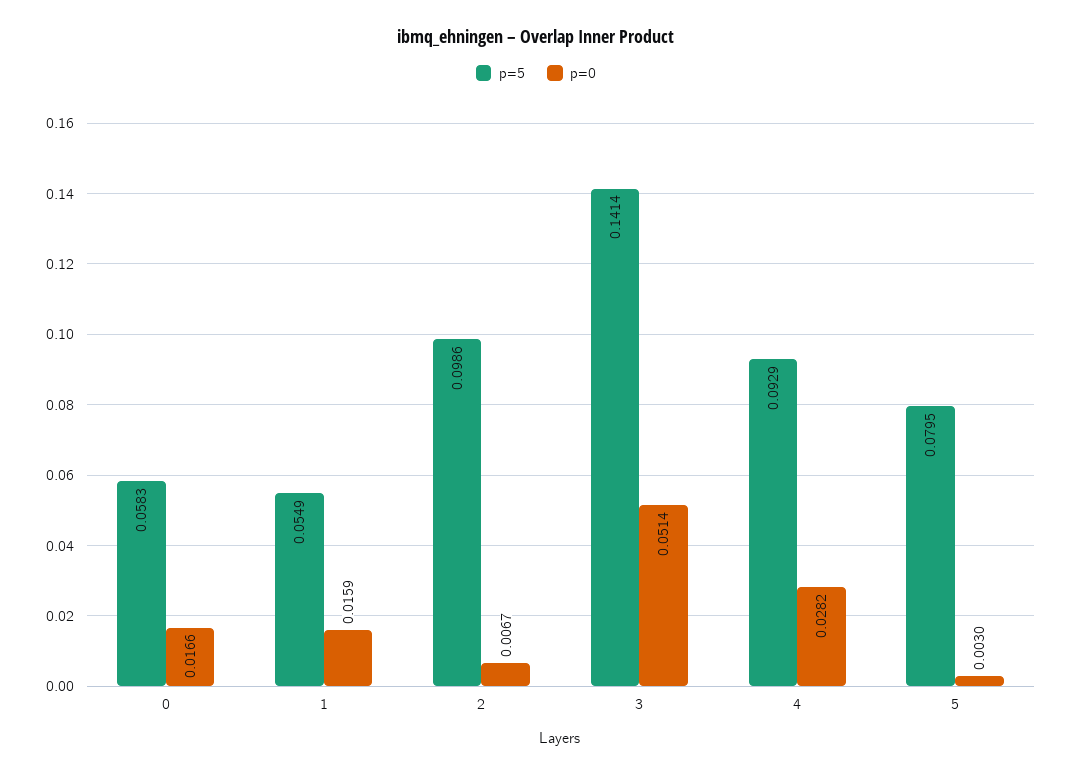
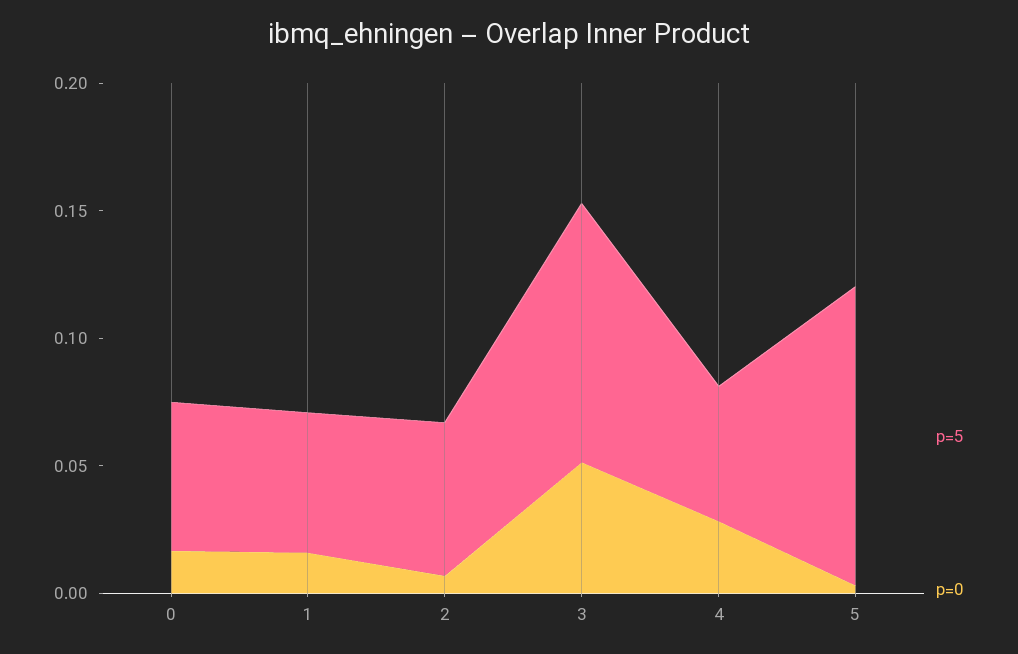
  {
    "p=5": {
      "0": 0.0583,
      "1": 0.0549,
-     "2": 0.0986,
+     "2": 0.06,
-     "3": 0.1414,
+     "3": 0.1,
-     "4": 0.0929,
+     "4": 0.05,
-     "5": 0.0795
+     "5": 0.12
    },
    "p=0": {
      "0": 0.0166,
      "1": 0.0159,
      "2": 0.0067,
      "3": 0.0514,
      "4": 0.0282,
      "5": 0.003
    }
  }

